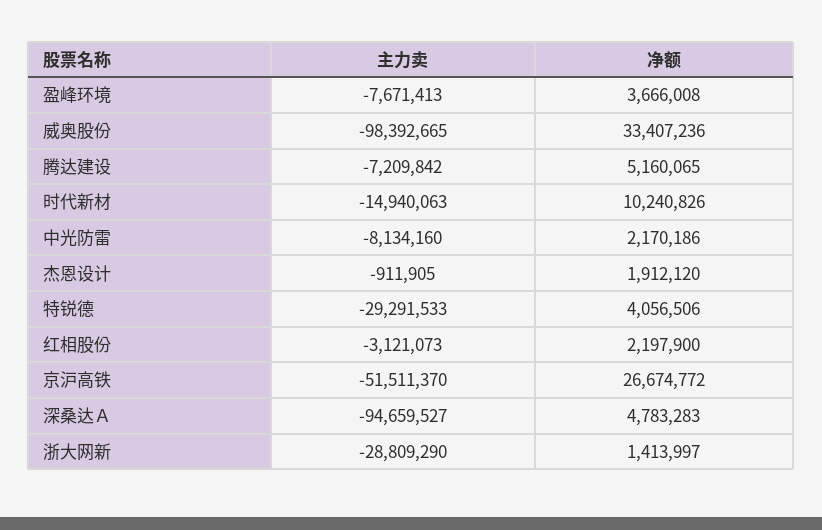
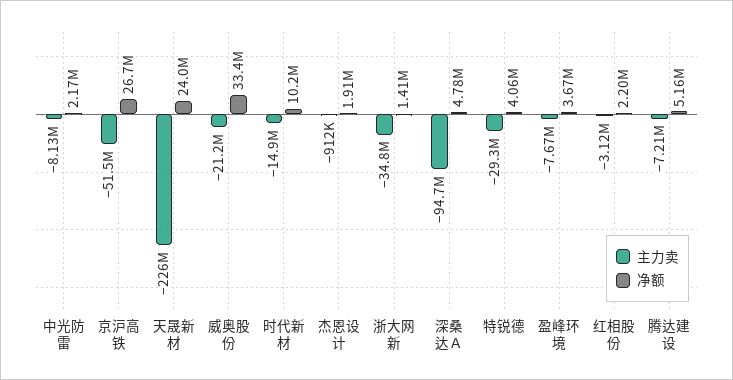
  {
    "主力卖": {
      "盈峰环境": -7671413,
-     "威奥股份": -98392665,
+     "威奥股份": -21200000,
      "腾达建设": -7209842,
      "时代新材": -14940063,
      "中光防雷": -8134160,
      "杰恩设计": -911905,
      "特锐德": -29291533,
      "红相股份": -3121073,
      "京沪高铁": -51511370,
      "深桑达Ａ": -94659527,
-     "浙大网新": -28809290
+     "浙大网新": -34800000,
+     "天晟新材": -226000000
    },
    "净额": {
      "盈峰环境": 3666008,
      "威奥股份": 33407236,
      "腾达建设": 5160065,
      "时代新材": 10240826,
      "中光防雷": 2170186,
      "杰恩设计": 1912120,
      "特锐德": 4056506,
      "红相股份": 2197900,
      "京沪高铁": 26674772,
      "深桑达Ａ": 4783283,
-     "浙大网新": 1413997
+     "浙大网新": 1413997,
+     "天晟新材": 24000000
    }
  }

